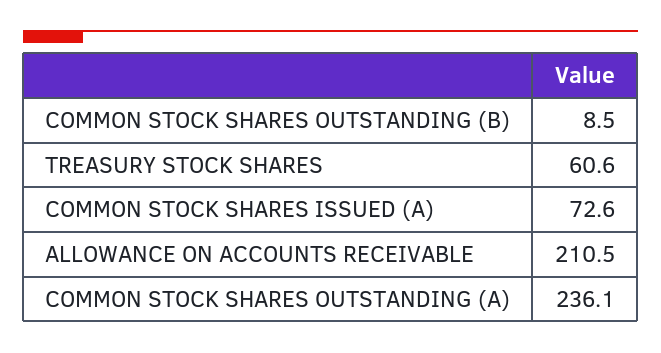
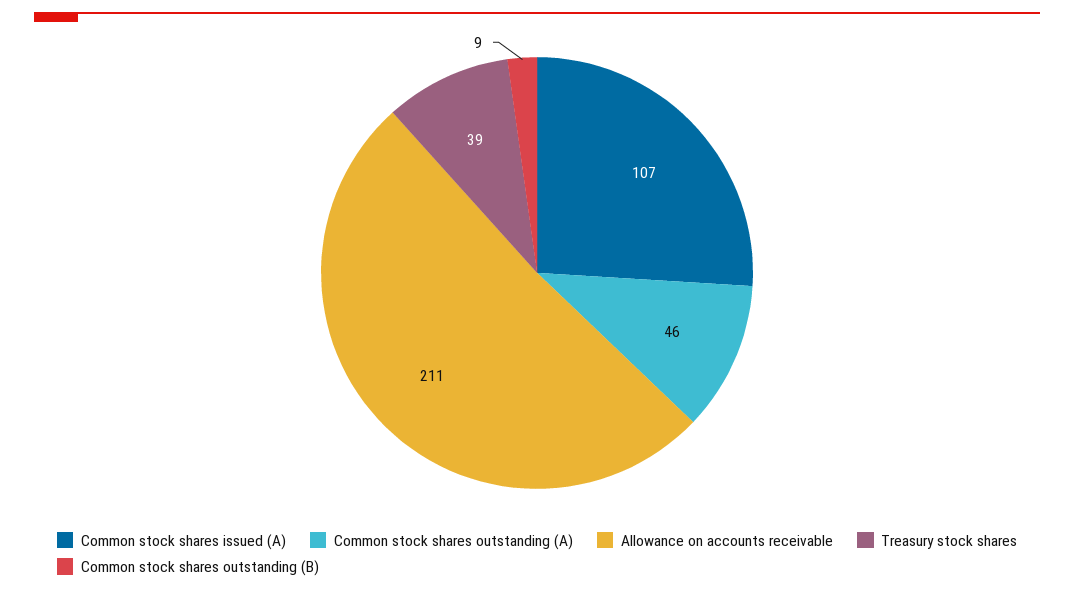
  {
    "COMMON STOCK SHARES OUTSTANDING (B)": 8.5,
-   "TREASURY STOCK SHARES": 60.6,
+   "TREASURY STOCK SHARES": 39,
-   "COMMON STOCK SHARES ISSUED (A)": 72.6,
+   "COMMON STOCK SHARES ISSUED (A)": 107,
    "ALLOWANCE ON ACCOUNTS RECEIVABLE": 210.5,
-   "COMMON STOCK SHARES OUTSTANDING (A)": 236.1
+   "COMMON STOCK SHARES OUTSTANDING (A)": 46
  }

